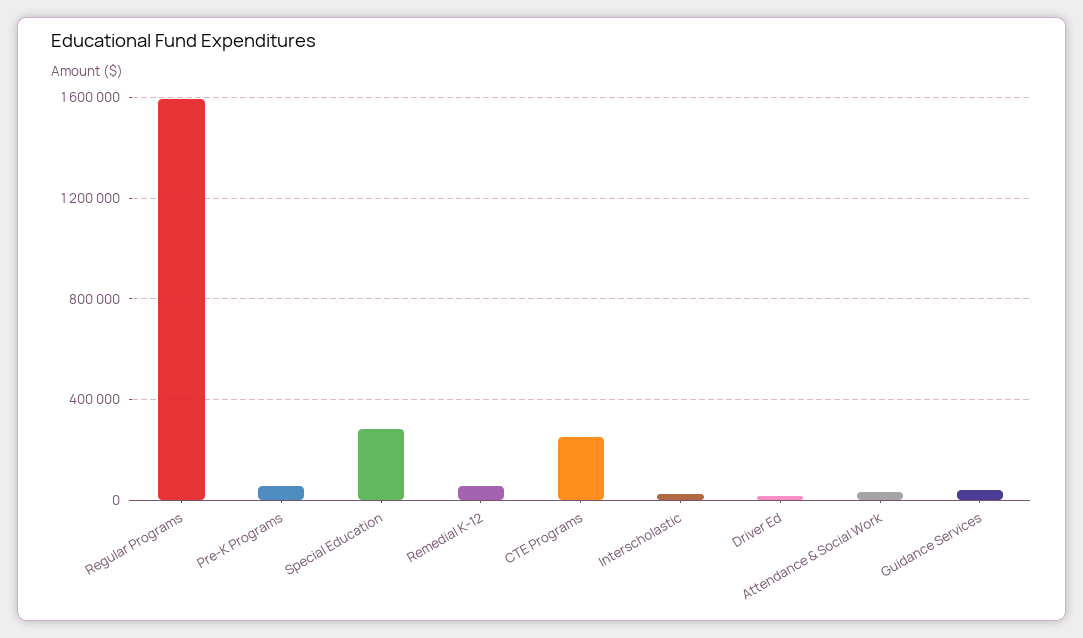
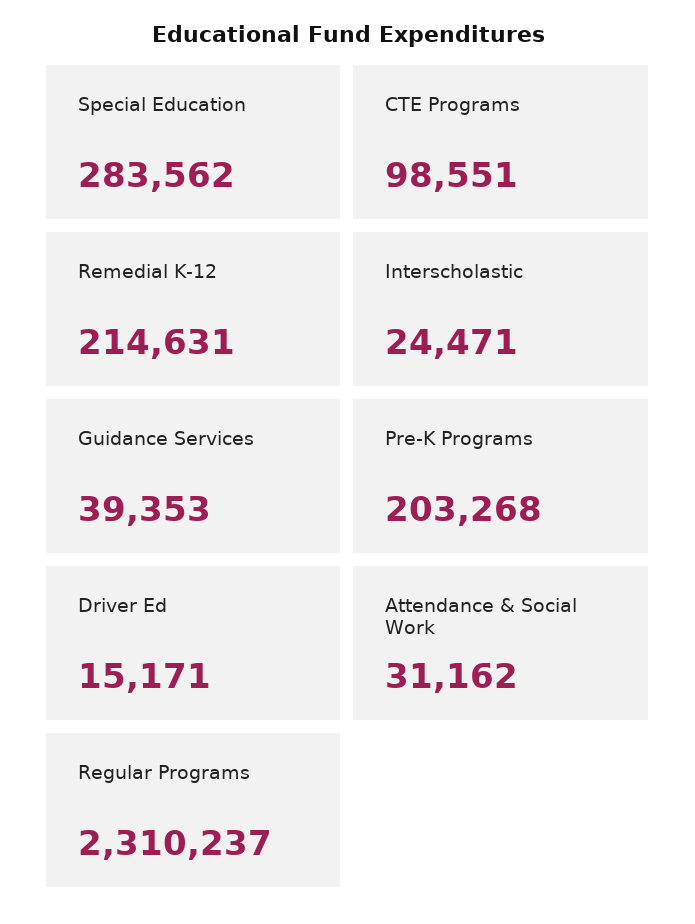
  {
-   "Regular Programs": 1600000,
+   "Regular Programs": 2310237,
-   "Pre-K Programs": 50000,
+   "Pre-K Programs": 203268,
    "Special Education": 283562,
-   "Remedial K-12": 50000,
+   "Remedial K-12": 214631,
-   "CTE Programs": 250000,
+   "CTE Programs": 98551,
    "Interscholastic": 24471,
    "Driver Ed": 15171,
    "Attendance & Social Work": 31162,
    "Guidance Services": 39353
  }

